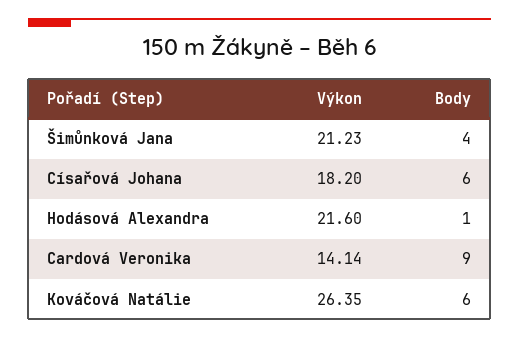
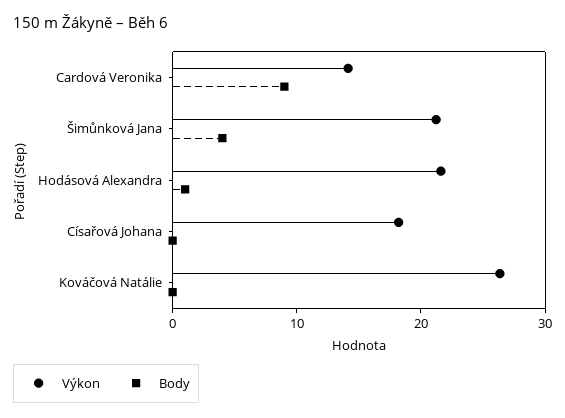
  {
    "Výkon": {
      "Šimůnková Jana": 21.23,
      "Císařová Johana": 18.2,
      "Hodásová Alexandra": 21.6,
      "Cardová Veronika": 14.14,
      "Kováčová Natálie": 26.35
    },
    "Body": {
      "Šimůnková Jana": 4,
-     "Císařová Johana": 6,
+     "Císařová Johana": 0,
      "Hodásová Alexandra": 1,
      "Cardová Veronika": 9,
-     "Kováčová Natálie": 6
+     "Kováčová Natálie": 0
    }
  }

